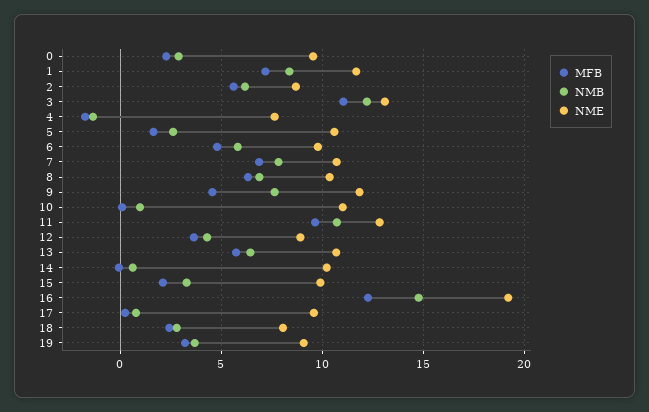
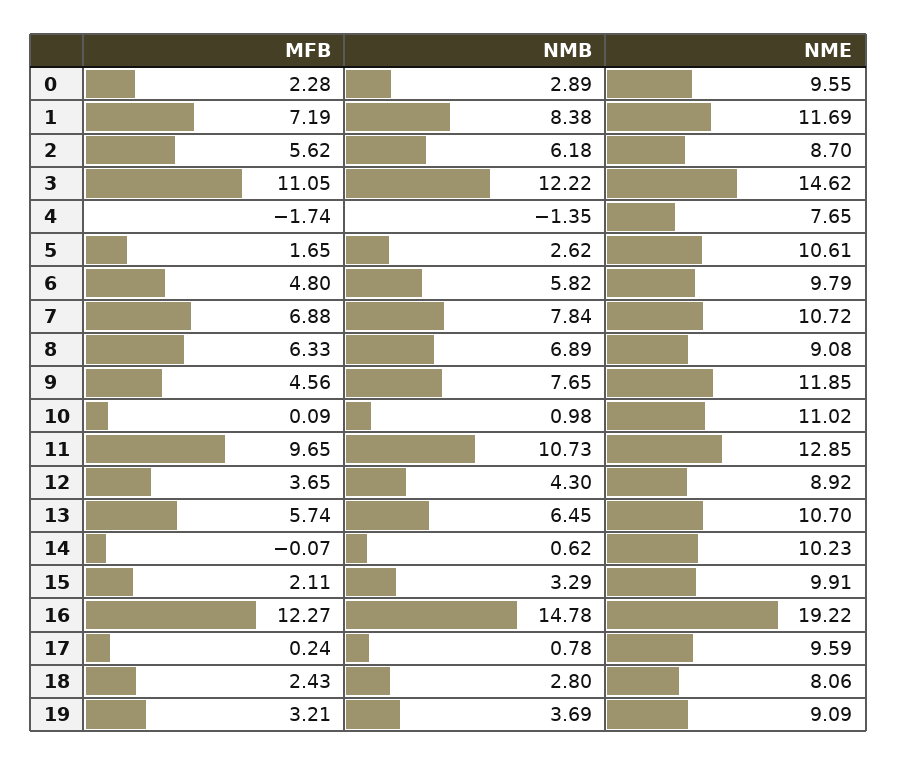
  {
    "MFB": {
      "0": 2.28,
      "1": 7.19,
      "2": 5.62,
      "3": 11.05,
      "4": -1.74,
      "5": 1.65,
      "6": 4.8,
      "7": 6.88,
      "8": 6.33,
      "9": 4.56,
      "10": 0.09,
      "11": 9.65,
      "12": 3.65,
      "13": 5.74,
      "14": -0.07,
      "15": 2.11,
      "16": 12.27,
      "17": 0.24,
      "18": 2.43,
      "19": 3.21
    },
    "NMB": {
      "0": 2.89,
      "1": 8.38,
      "2": 6.18,
      "3": 12.22,
      "4": -1.35,
      "5": 2.62,
      "6": 5.82,
      "7": 7.84,
      "8": 6.89,
      "9": 7.65,
      "10": 0.98,
      "11": 10.73,
      "12": 4.3,
      "13": 6.45,
      "14": 0.62,
      "15": 3.29,
      "16": 14.78,
      "17": 0.78,
      "18": 2.8,
      "19": 3.69
    },
    "NME": {
      "0": 9.55,
      "1": 11.69,
      "2": 8.7,
-     "3": 13,
+     "3": 14.62,
      "4": 7.65,
      "5": 10.61,
      "6": 9.79,
      "7": 10.72,
-     "8": 10.5,
+     "8": 9.08,
      "9": 11.85,
      "10": 11.02,
      "11": 12.85,
      "12": 8.92,
      "13": 10.7,
      "14": 10.23,
      "15": 9.91,
      "16": 19.22,
      "17": 9.59,
      "18": 8.06,
      "19": 9.09
    }
  }

